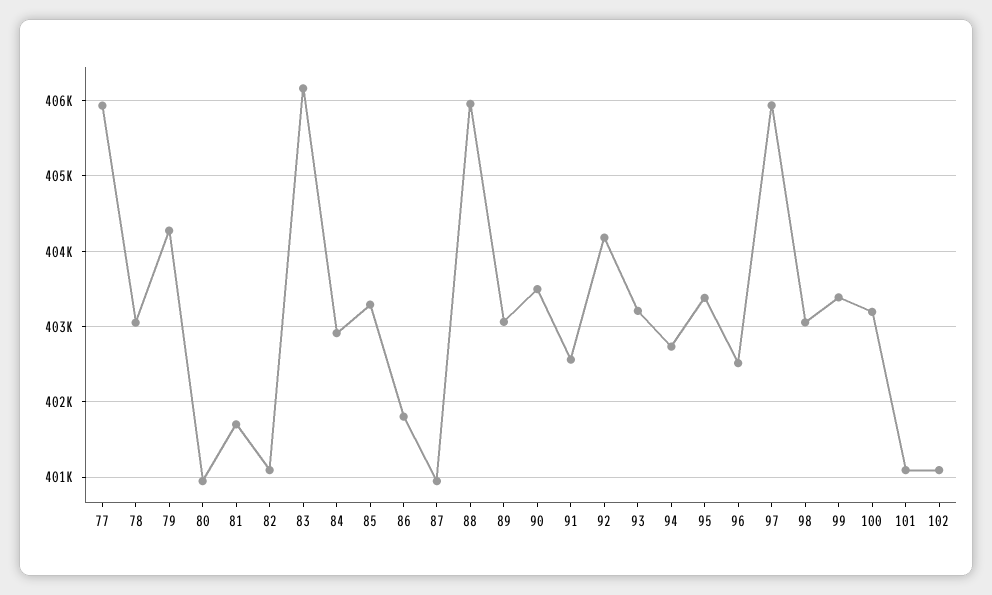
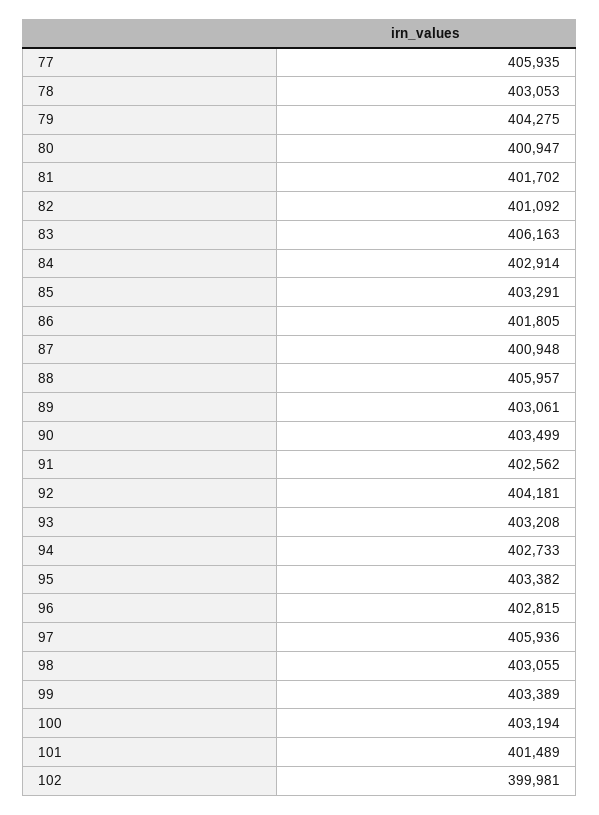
  {
    "77": 405935,
    "78": 403053,
    "79": 404275,
    "80": 400947,
    "81": 401702,
    "82": 401092,
    "83": 406163,
    "84": 402914,
    "85": 403291,
    "86": 401805,
    "87": 400948,
    "88": 405957,
    "89": 403061,
    "90": 403499,
    "91": 402562,
    "92": 404181,
    "93": 403208,
    "94": 402733,
    "95": 403382,
-   "96": 402500,
+   "96": 402815,
    "97": 405936,
    "98": 403055,
    "99": 403389,
    "100": 403194,
-   "101": 401100,
+   "101": 401489,
-   "102": 401100
+   "102": 399981
  }

